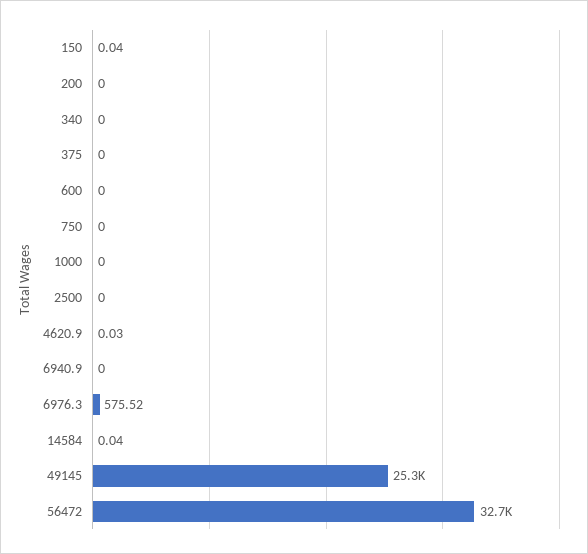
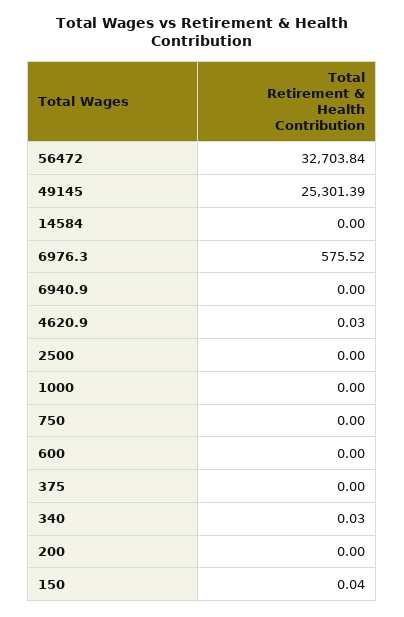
  {
    "150": 0.04,
    "200": 0,
-   "340": 0,
+   "340": 0.03,
    "375": 0,
    "600": 0,
    "750": 0,
    "1000": 0,
    "2500": 0,
    "4620.9": 0.03,
    "6940.9": 0,
    "6976.3": 575.52,
-   "14584": 0.04,
+   "14584": 0,
    "49145": 25301.39,
    "56472": 32703.84
  }

